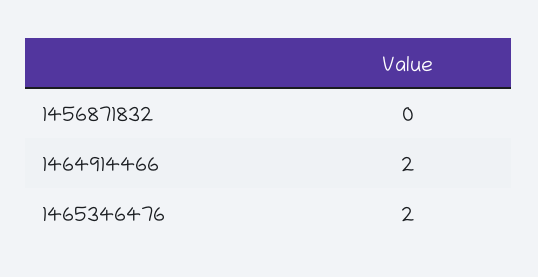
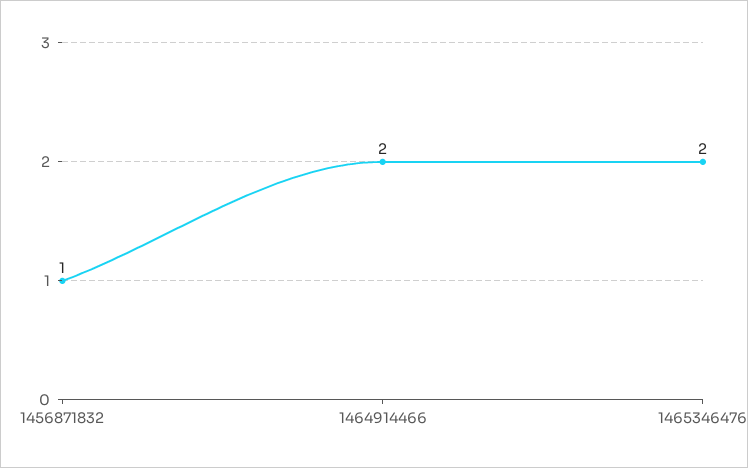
  {
-   "1456871832": 0,
+   "1456871832": 1,
    "1464914466": 2,
    "1465346476": 2
  }

